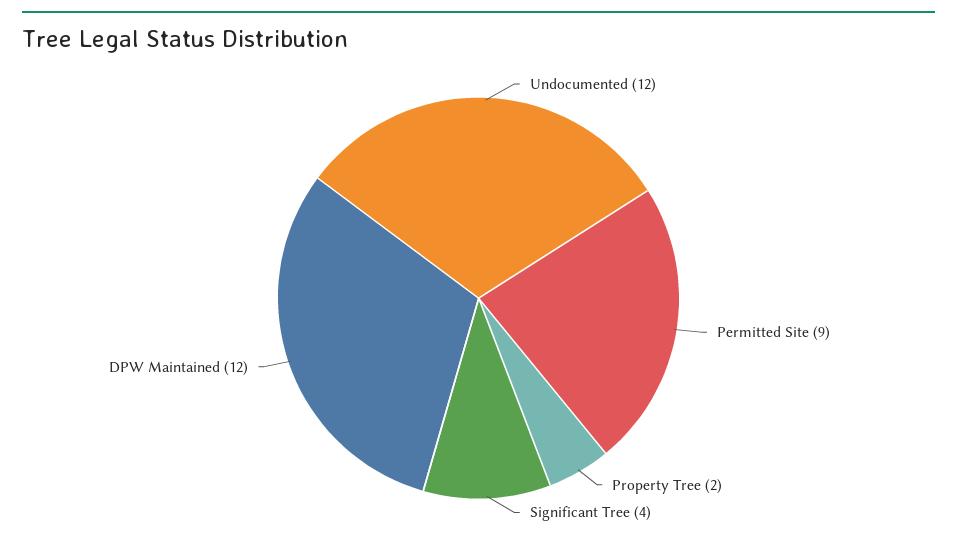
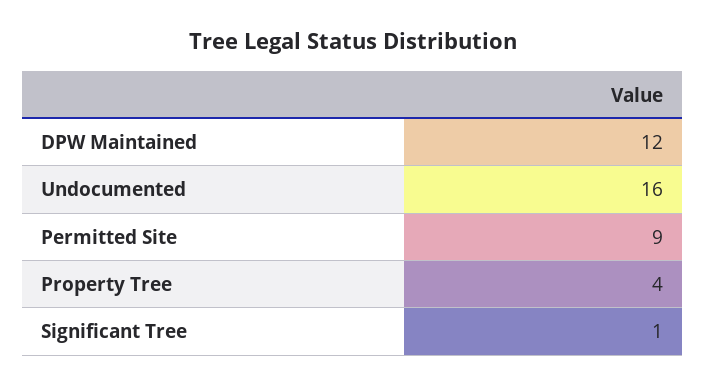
  {
-   "Undocumented": 12,
+   "Undocumented": 16,
    "Permitted Site": 9,
-   "Property Tree": 2,
+   "Property Tree": 4,
-   "Significant Tree": 4,
+   "Significant Tree": 1,
    "DPW Maintained": 12
  }

